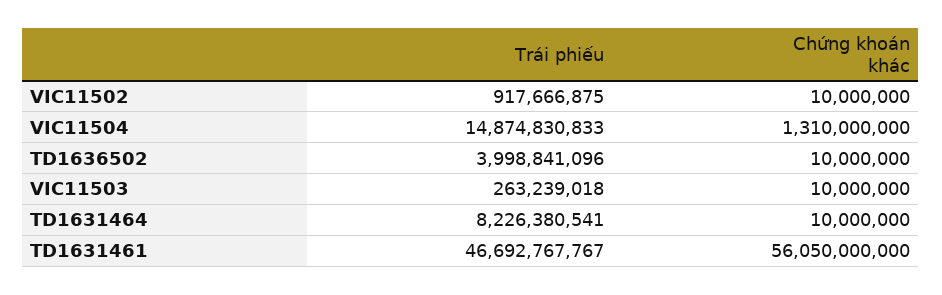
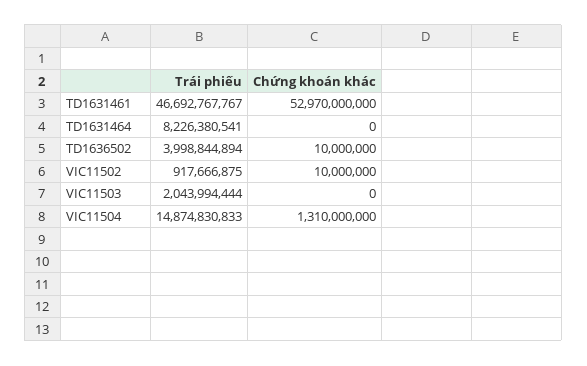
  {
    "Trái phiếu": {
      "VIC11502": 917666875,
      "VIC11504": 14874830833,
-     "TD1636502": 3998841096,
+     "TD1636502": 3998844894,
-     "VIC11503": 263239018,
+     "VIC11503": 2043994444,
      "TD1631464": 8226380541,
      "TD1631461": 46692767767
    },
    "Chứng khoán khác": {
      "VIC11502": 10000000,
      "VIC11504": 1310000000,
      "TD1636502": 10000000,
-     "VIC11503": 10000000,
+     "VIC11503": 0,
-     "TD1631464": 10000000,
+     "TD1631464": 0,
-     "TD1631461": 56050000000
+     "TD1631461": 52970000000
    }
  }

